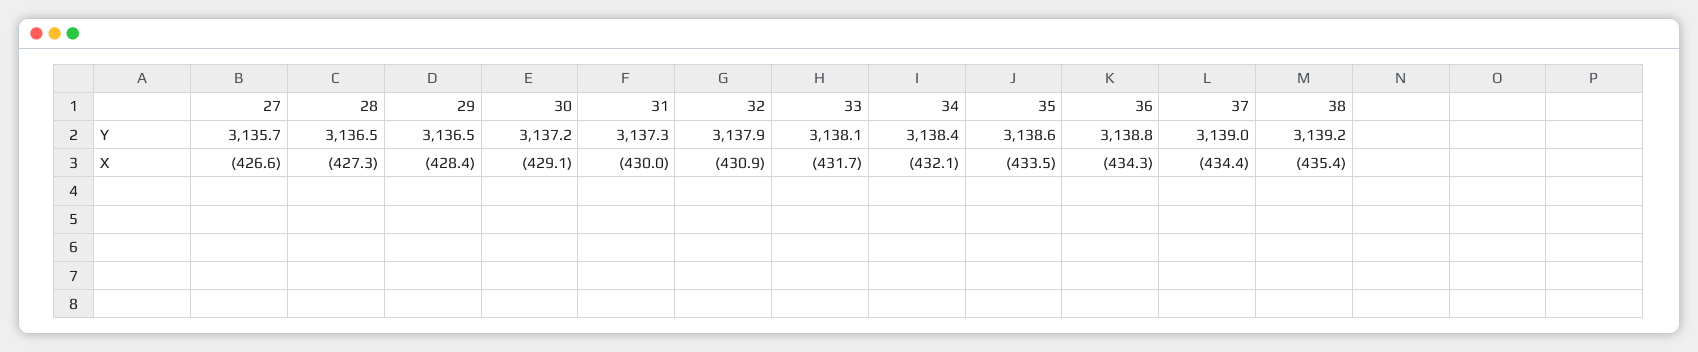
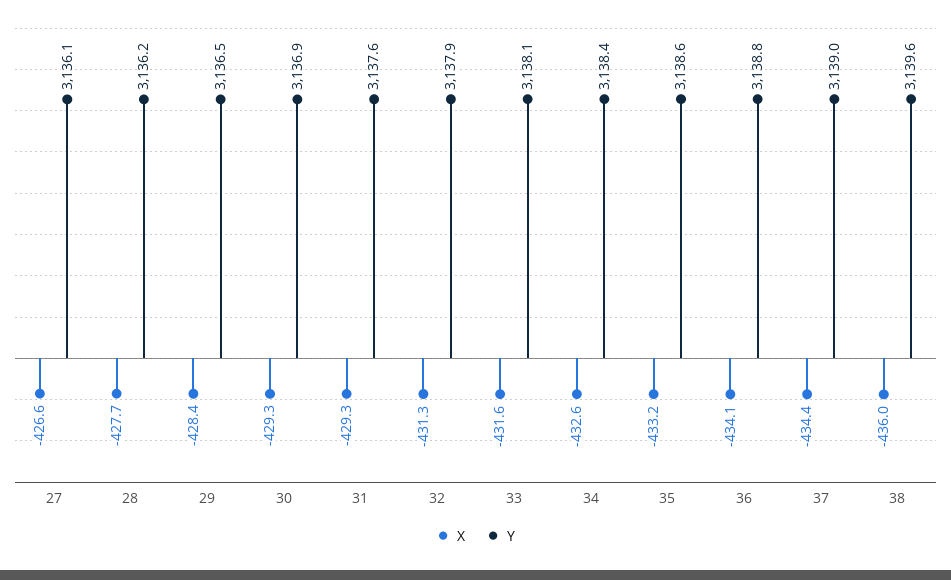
  {
    "Y": {
-     "27": 3135.7,
+     "27": 3136.1,
-     "28": 3136.5,
+     "28": 3136.2,
      "29": 3136.5,
-     "30": 3137.2,
+     "30": 3136.9,
-     "31": 3137.3,
+     "31": 3137.6,
      "32": 3137.9,
      "33": 3138.1,
      "34": 3138.4,
      "35": 3138.6,
      "36": 3138.8,
      "37": 3139,
-     "38": 3139.2
+     "38": 3139.6
    },
    "X": {
      "27": -426.6,
-     "28": -427.3,
+     "28": -427.7,
      "29": -428.4,
-     "30": -429.1,
+     "30": -429.3,
-     "31": -430,
+     "31": -429.3,
-     "32": -430.9,
+     "32": -431.3,
-     "33": -431.7,
+     "33": -431.6,
-     "34": -432.1,
+     "34": -432.6,
-     "35": -433.5,
+     "35": -433.2,
-     "36": -434.3,
+     "36": -434.1,
      "37": -434.4,
-     "38": -435.4
+     "38": -436
    }
  }

